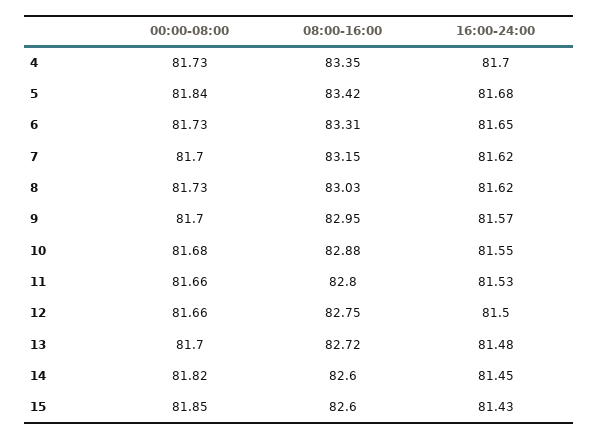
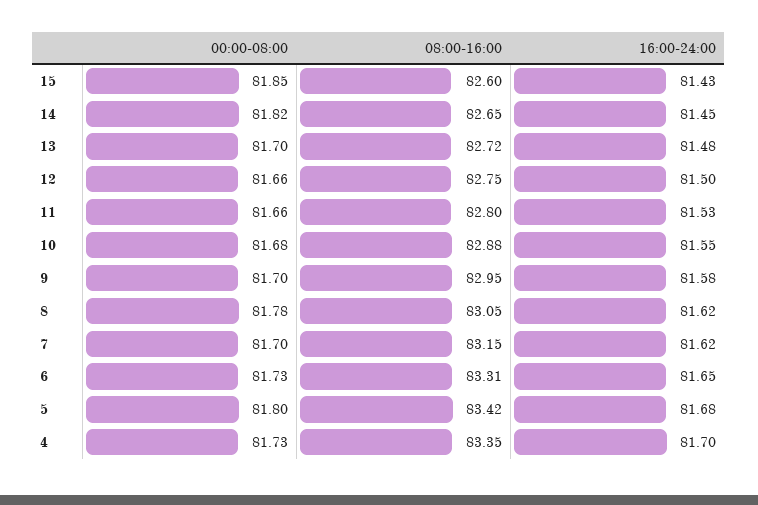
  {
    "00:00-08:00": {
      "4": 81.73,
-     "5": 81.84,
+     "5": 81.8,
      "6": 81.73,
      "7": 81.7,
-     "8": 81.73,
+     "8": 81.78,
      "9": 81.7,
      "10": 81.68,
      "11": 81.66,
      "12": 81.66,
      "13": 81.7,
      "14": 81.82,
      "15": 81.85
    },
    "08:00-16:00": {
      "4": 83.35,
      "5": 83.42,
      "6": 83.31,
      "7": 83.15,
-     "8": 83.03,
+     "8": 83.05,
      "9": 82.95,
      "10": 82.88,
      "11": 82.8,
      "12": 82.75,
      "13": 82.72,
-     "14": 82.6,
+     "14": 82.65,
      "15": 82.6
    },
    "16:00-24:00": {
      "4": 81.7,
      "5": 81.68,
      "6": 81.65,
      "7": 81.62,
      "8": 81.62,
-     "9": 81.57,
+     "9": 81.58,
      "10": 81.55,
      "11": 81.53,
      "12": 81.5,
      "13": 81.48,
      "14": 81.45,
      "15": 81.43
    }
  }

